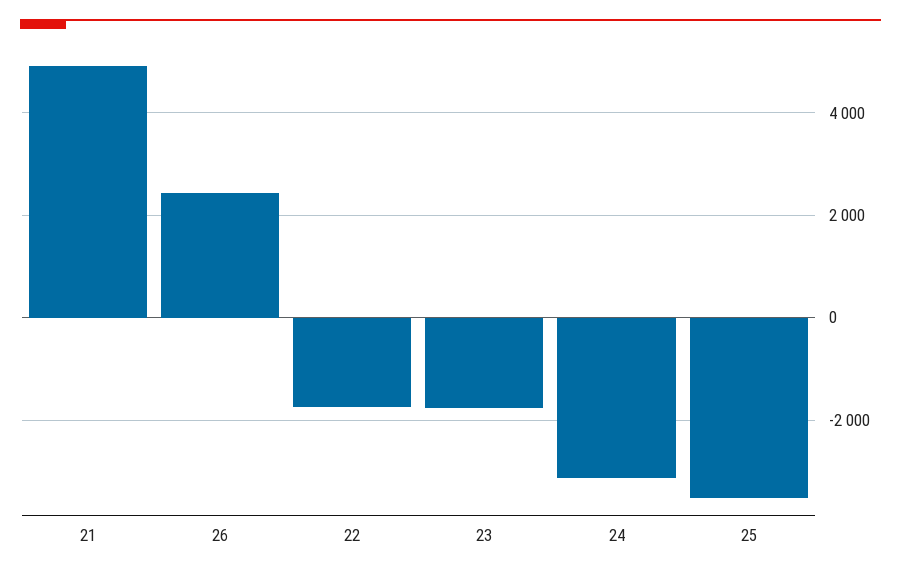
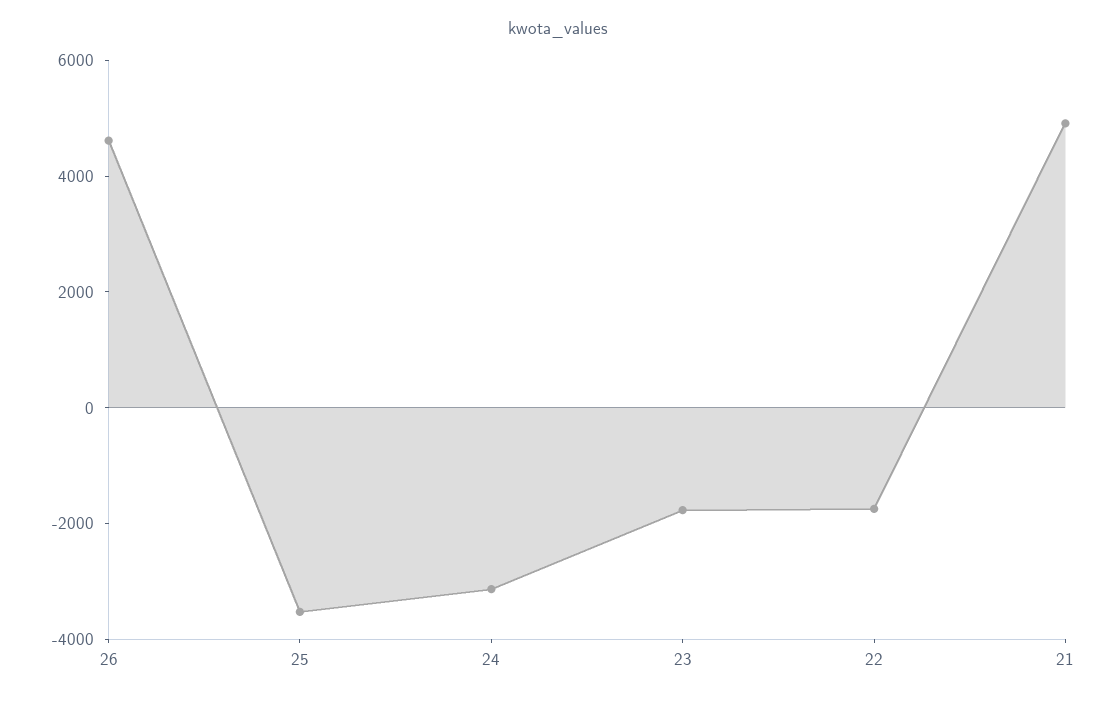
  {
    "21": 5000,
-   "26": 2400,
+   "26": 4500,
    "22": -1800,
    "23": -1800,
    "24": -3200,
    "25": -3600
  }

